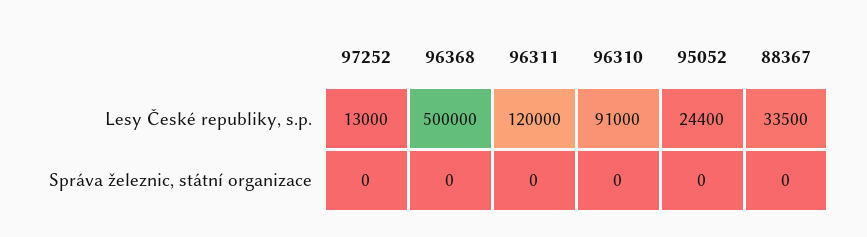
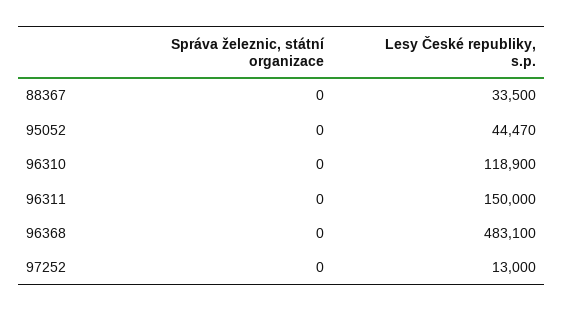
  {
    "97252": {
      "Lesy České republiky, s.p.": 13000,
      "Správa železnic, státní organizace": 0
    },
    "96368": {
-     "Lesy České republiky, s.p.": 500000,
+     "Lesy České republiky, s.p.": 483100,
      "Správa železnic, státní organizace": 0
    },
    "96311": {
-     "Lesy České republiky, s.p.": 120000,
+     "Lesy České republiky, s.p.": 150000,
      "Správa železnic, státní organizace": 0
    },
    "96310": {
-     "Lesy České republiky, s.p.": 91000,
+     "Lesy České republiky, s.p.": 118900,
      "Správa železnic, státní organizace": 0
    },
    "95052": {
-     "Lesy České republiky, s.p.": 24400,
+     "Lesy České republiky, s.p.": 44470,
      "Správa železnic, státní organizace": 0
    },
    "88367": {
      "Lesy České republiky, s.p.": 33500,
      "Správa železnic, státní organizace": 0
    }
  }

